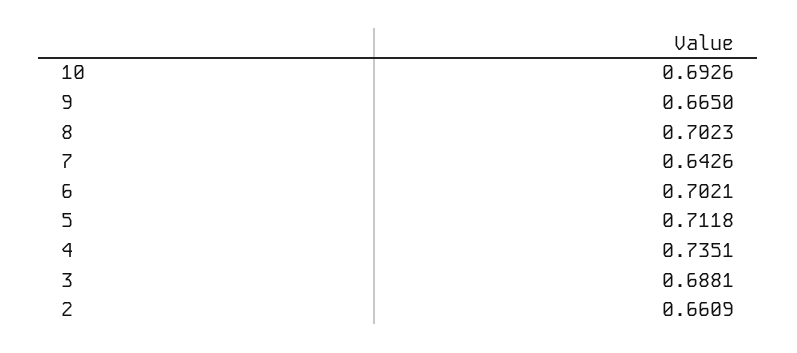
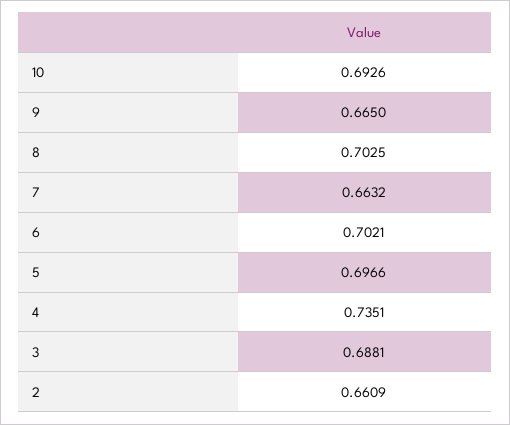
  {
    "10": 0.6926,
    "9": 0.665,
-   "8": 0.7023,
+   "8": 0.7025,
-   "7": 0.6426,
+   "7": 0.6632,
    "6": 0.7021,
-   "5": 0.7118,
+   "5": 0.6966,
    "4": 0.7351,
    "3": 0.6881,
    "2": 0.6609
  }

